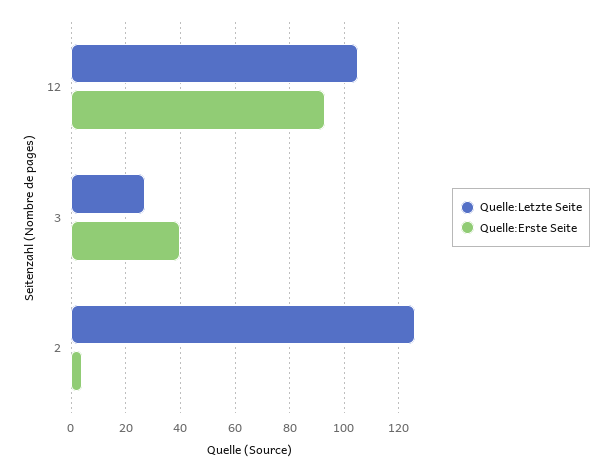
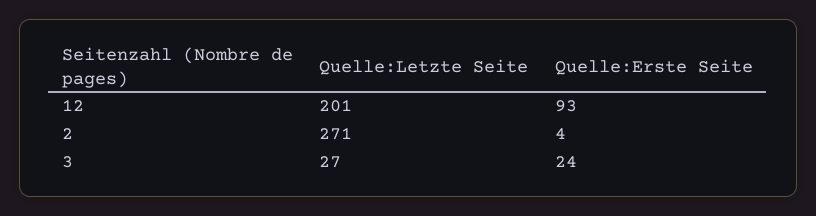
  {
    "Quelle:Letzte Seite": {
-     "12": 105,
+     "12": 201,
      "3": 27,
-     "2": 125
+     "2": 271
    },
    "Quelle:Erste Seite": {
      "12": 93,
-     "3": 40,
+     "3": 24,
      "2": 4
    }
  }

